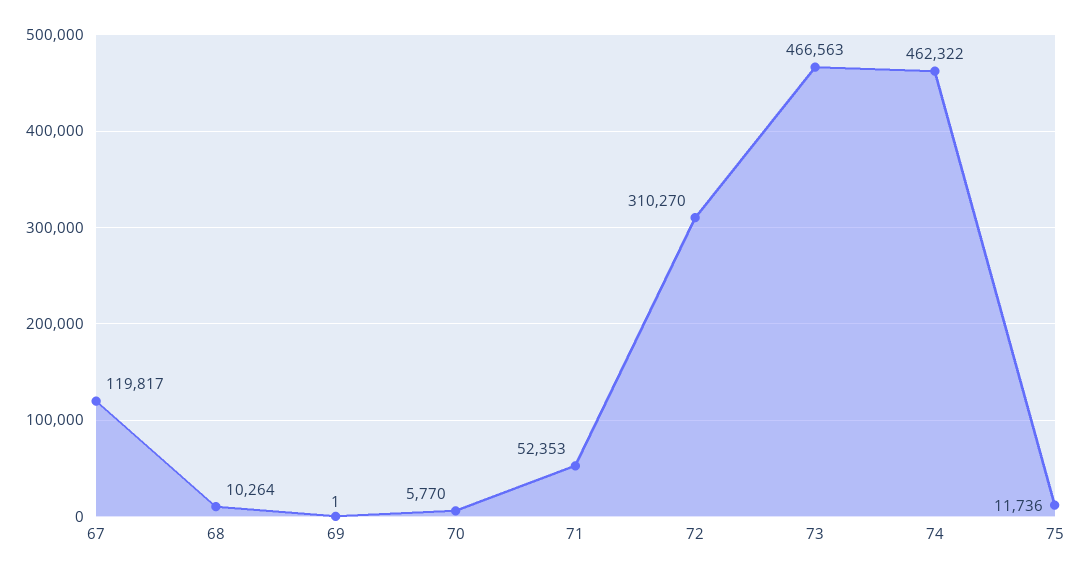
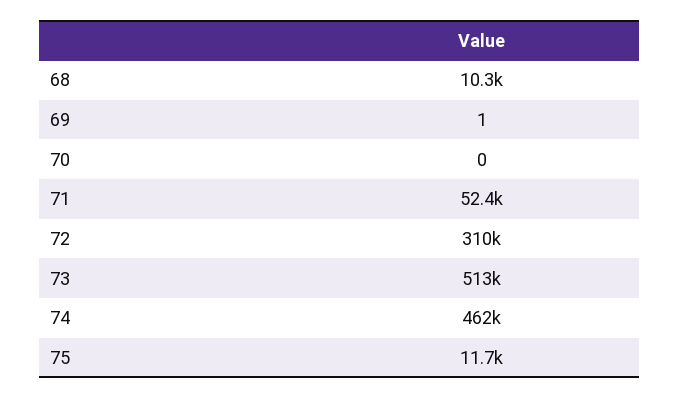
  {
-   "67": 119817,
    "68": 10264,
    "69": 1,
-   "70": 5770,
+   "70": 0,
    "71": 52353,
    "72": 310270,
-   "73": 466563,
+   "73": 513000,
    "74": 462322,
    "75": 11736
  }

